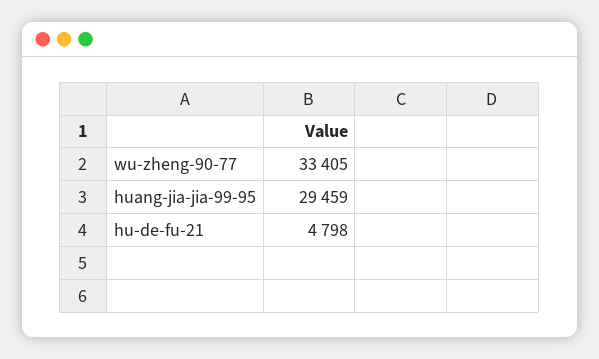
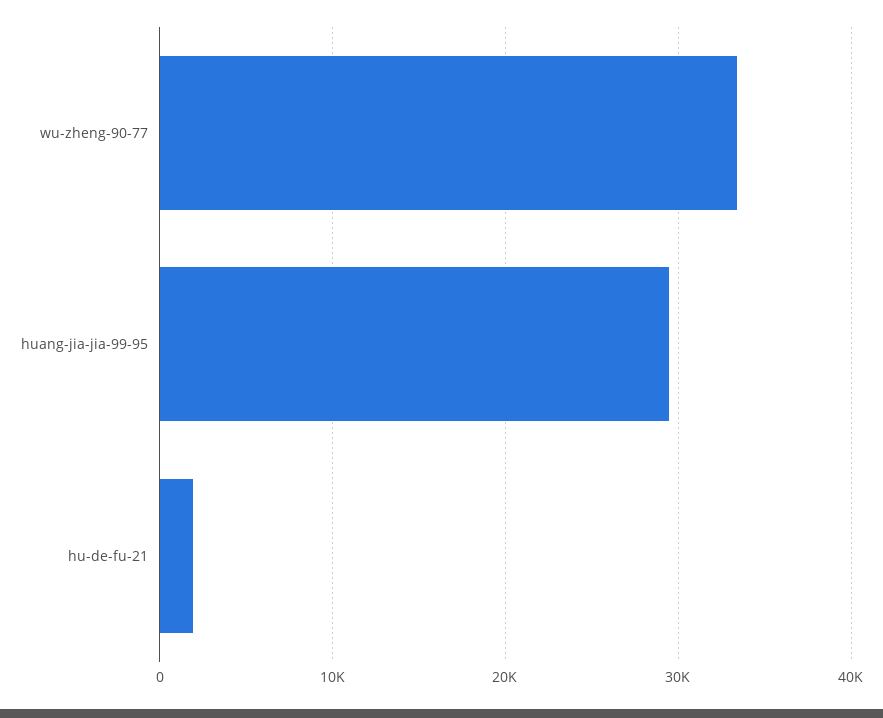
  {
    "wu-zheng-90-77": 33405,
    "huang-jia-jia-99-95": 29459,
-   "hu-de-fu-21": 4798
+   "hu-de-fu-21": 2000
  }

